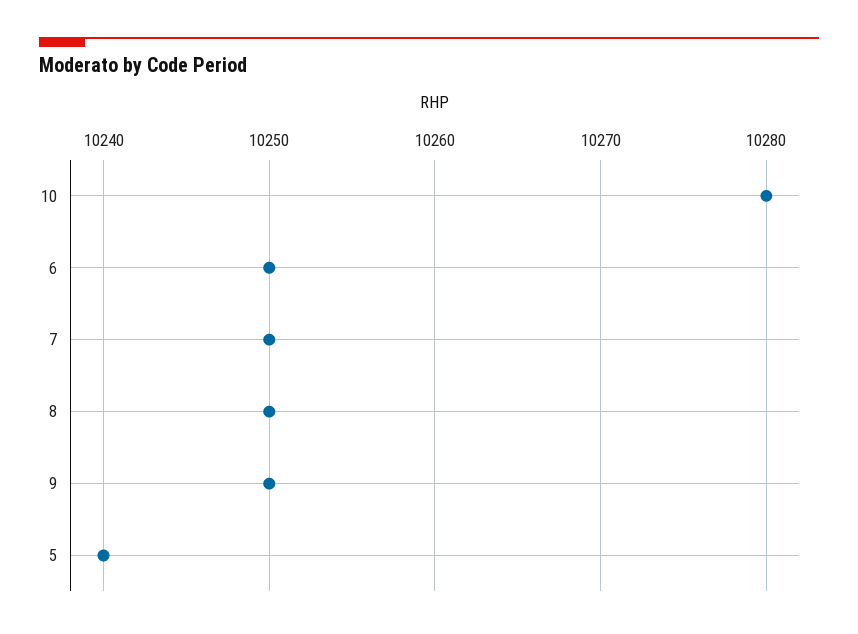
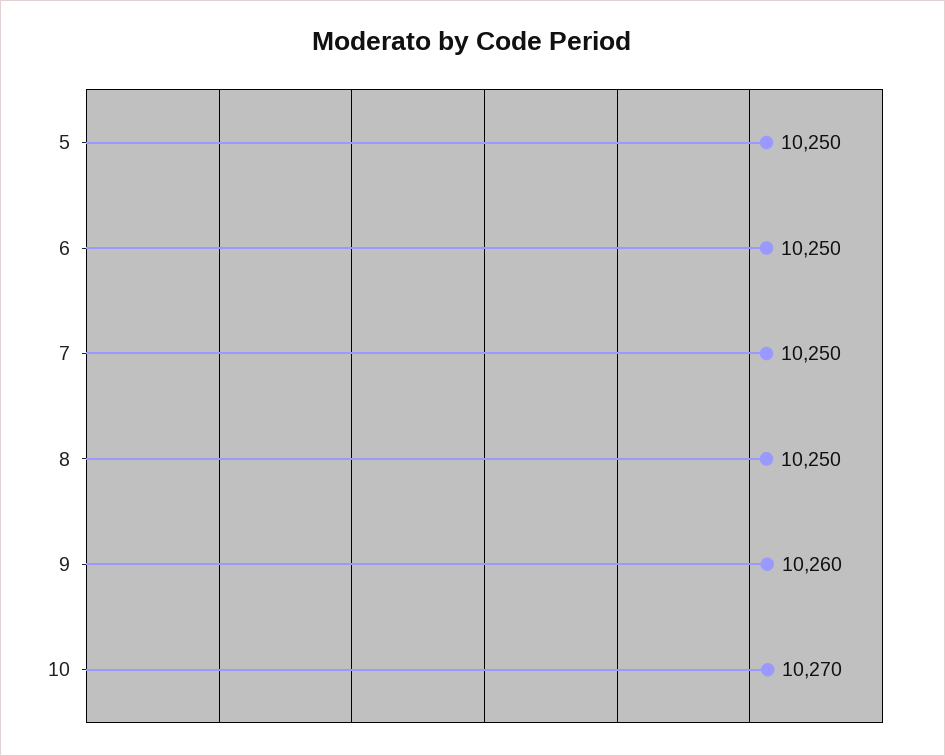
  {
-   "10": 10280,
+   "10": 10270,
    "6": 10250,
    "7": 10250,
    "8": 10250,
-   "9": 10250,
+   "9": 10260,
-   "5": 10240
+   "5": 10250
  }

